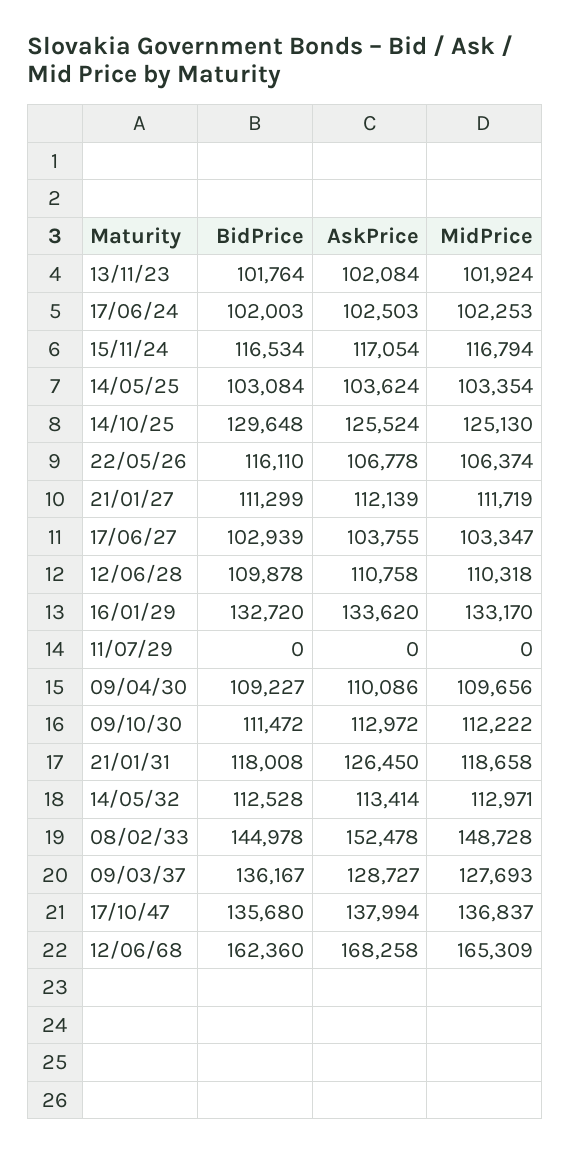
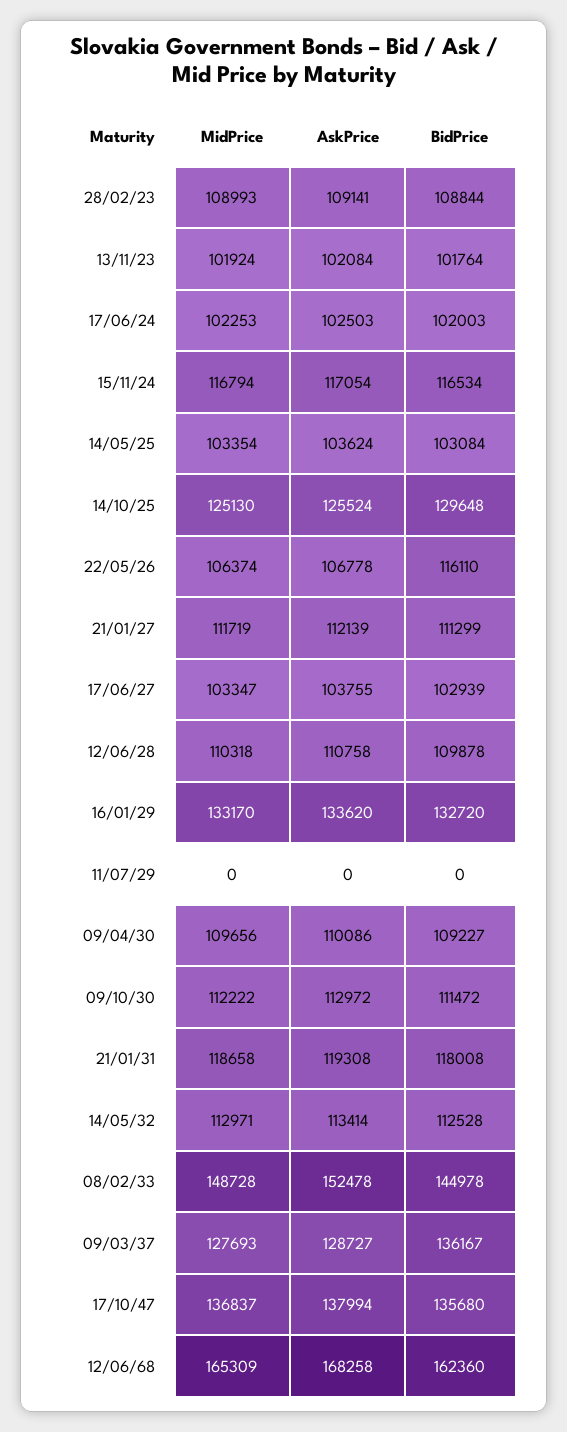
  {
    "BidPrice": {
      "13/11/23": 101764,
      "17/06/24": 102003,
      "15/11/24": 116534,
      "14/05/25": 103084,
      "14/10/25": 129648,
      "22/05/26": 116110,
      "21/01/27": 111299,
      "17/06/27": 102939,
      "12/06/28": 109878,
      "16/01/29": 132720,
      "11/07/29": 0,
      "09/04/30": 109227,
      "09/10/30": 111472,
      "21/01/31": 118008,
      "14/05/32": 112528,
      "08/02/33": 144978,
      "09/03/37": 136167,
      "17/10/47": 135680,
-     "12/06/68": 162360
+     "12/06/68": 162360,
+     "28/02/23": 108844
    },
    "AskPrice": {
      "13/11/23": 102084,
      "17/06/24": 102503,
      "15/11/24": 117054,
      "14/05/25": 103624,
      "14/10/25": 125524,
      "22/05/26": 106778,
      "21/01/27": 112139,
      "17/06/27": 103755,
      "12/06/28": 110758,
      "16/01/29": 133620,
      "11/07/29": 0,
      "09/04/30": 110086,
      "09/10/30": 112972,
-     "21/01/31": 126450,
+     "21/01/31": 119308,
      "14/05/32": 113414,
      "08/02/33": 152478,
      "09/03/37": 128727,
      "17/10/47": 137994,
-     "12/06/68": 168258
+     "12/06/68": 168258,
+     "28/02/23": 109141
    },
    "MidPrice": {
      "13/11/23": 101924,
      "17/06/24": 102253,
      "15/11/24": 116794,
      "14/05/25": 103354,
      "14/10/25": 125130,
      "22/05/26": 106374,
      "21/01/27": 111719,
      "17/06/27": 103347,
      "12/06/28": 110318,
      "16/01/29": 133170,
      "11/07/29": 0,
      "09/04/30": 109656,
      "09/10/30": 112222,
      "21/01/31": 118658,
      "14/05/32": 112971,
      "08/02/33": 148728,
      "09/03/37": 127693,
      "17/10/47": 136837,
-     "12/06/68": 165309
+     "12/06/68": 165309,
+     "28/02/23": 108993
    }
  }

